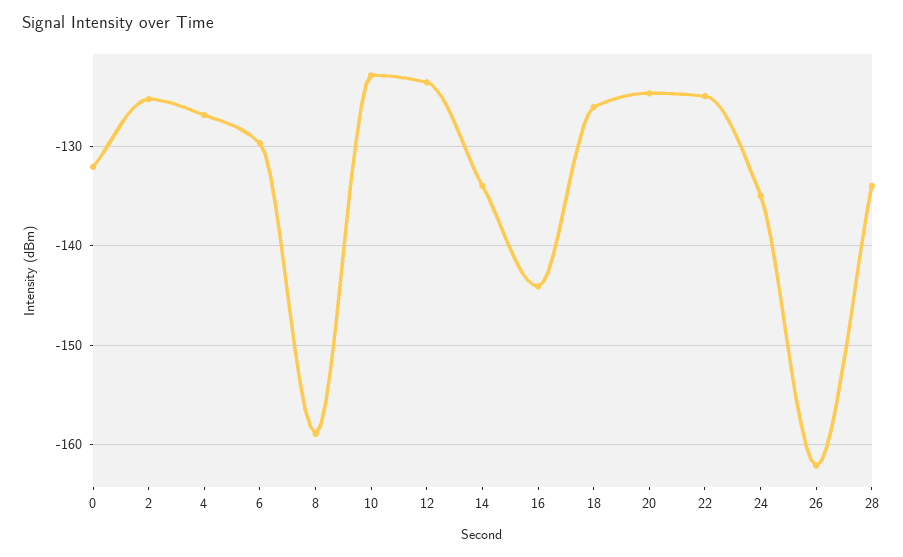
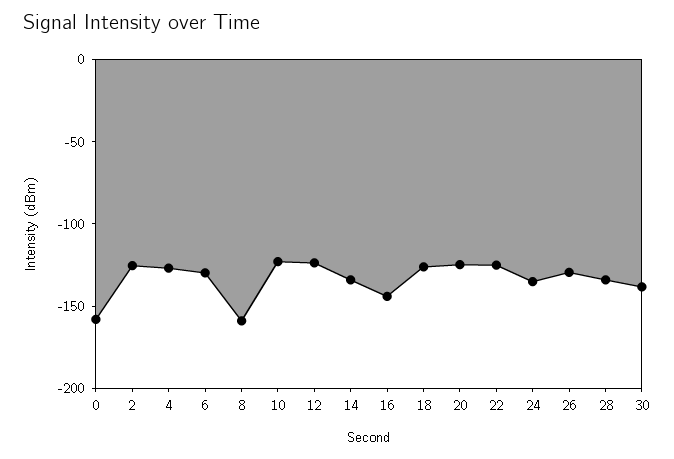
  {
-   "0": -132,
+   "0": -160,
    "2": -125,
    "4": -127,
    "6": -130,
    "8": -159,
    "10": -123,
    "12": -124,
    "14": -134,
    "16": -144,
    "18": -126,
    "20": -125,
    "22": -125,
    "24": -135,
-   "26": -162,
+   "26": -130,
-   "28": -134
+   "28": -134,
+   "30": -140
  }

